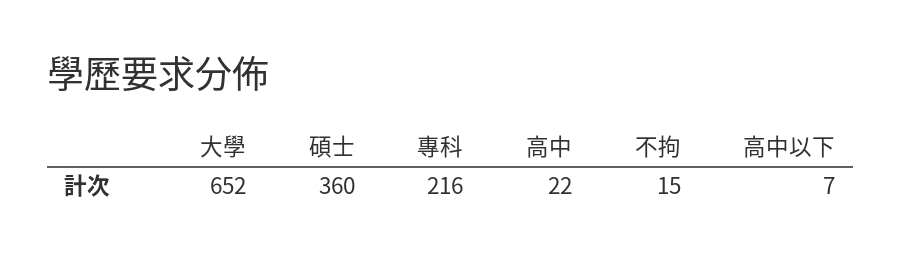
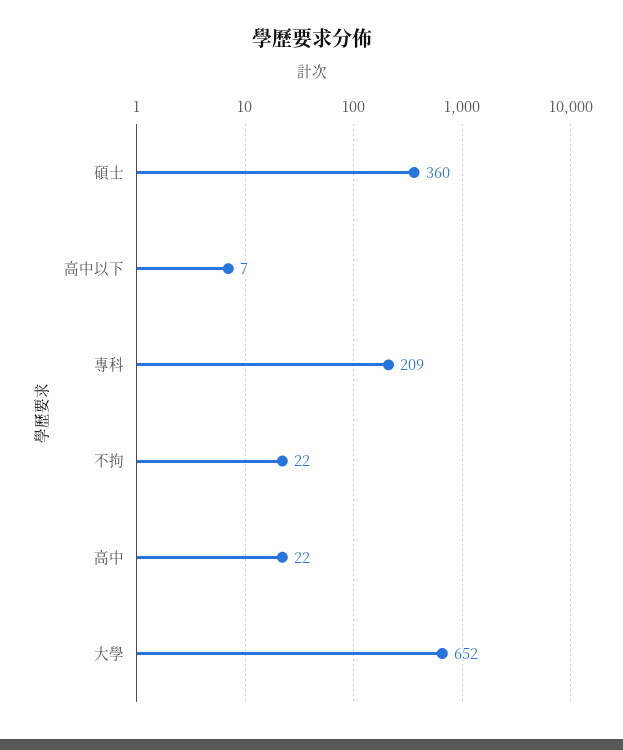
  {
    "大學": 652,
    "碩士": 360,
-   "專科": 216,
+   "專科": 209,
    "高中": 22,
-   "不拘": 15,
+   "不拘": 22,
    "高中以下": 7
  }

